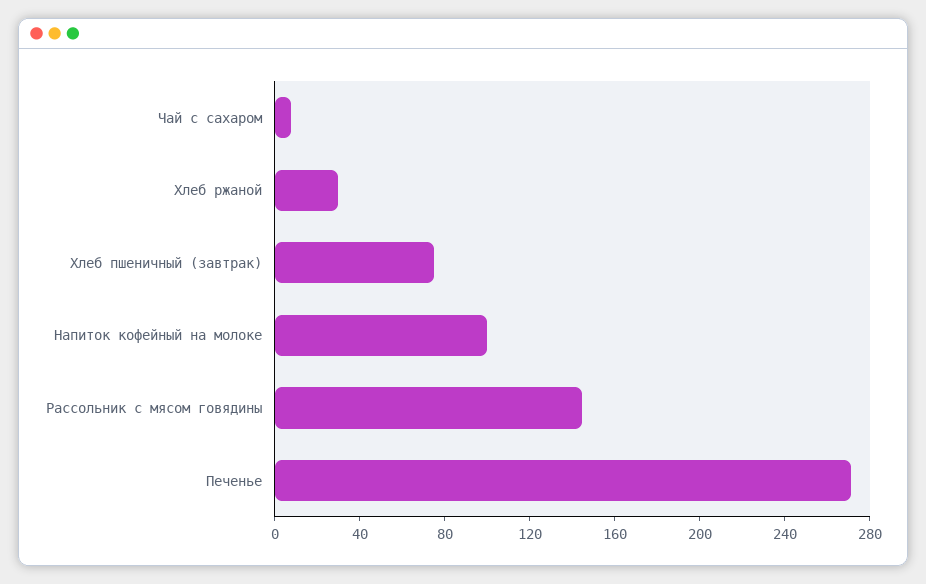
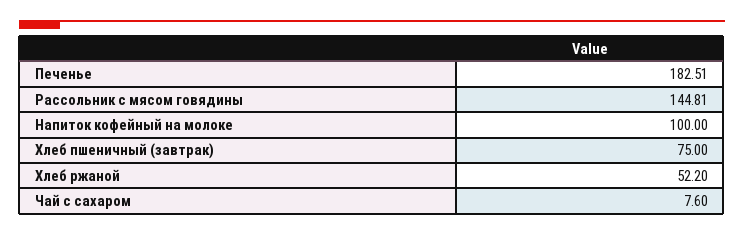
  {
    "Чай с сахаром": 7.6,
-   "Хлеб ржаной": 30,
+   "Хлеб ржаной": 52.2,
    "Хлеб пшеничный (завтрак)": 75,
    "Напиток кофейный на молоке": 100,
    "Рассольник с мясом говядины": 144.81,
-   "Печенье": 270
+   "Печенье": 182.51
  }

